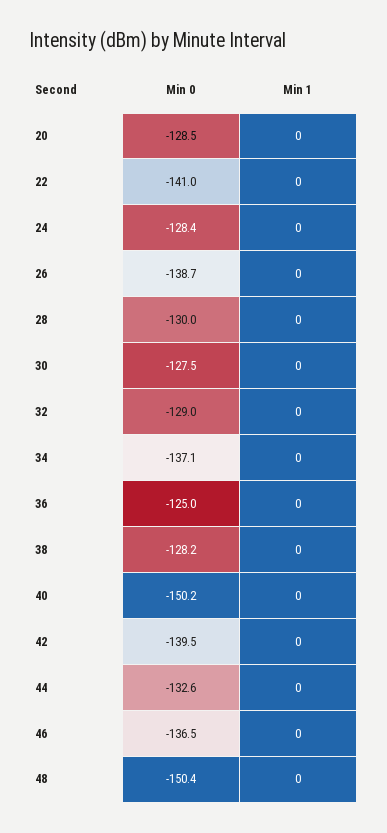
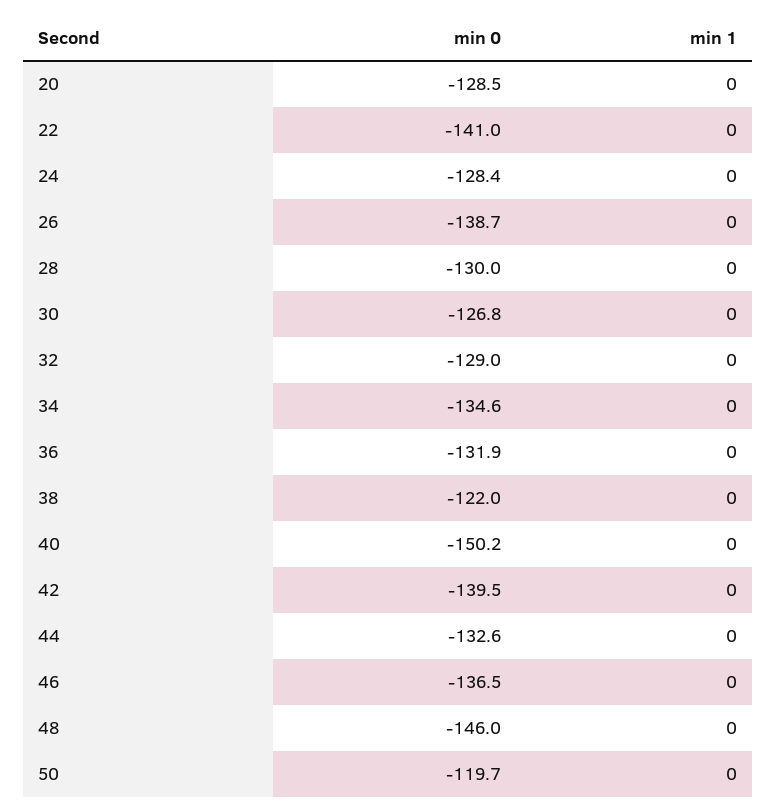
  {
    "Min 0": {
      "20": -128.5,
      "22": -141,
      "24": -128.4,
      "26": -138.7,
      "28": -130,
-     "30": -127.5,
+     "30": -126.8,
      "32": -129,
-     "34": -137.1,
+     "34": -134.6,
-     "36": -125,
+     "36": -131.9,
-     "38": -128.2,
+     "38": -122,
      "40": -150.2,
      "42": -139.5,
      "44": -132.6,
      "46": -136.5,
-     "48": -150.4
+     "48": -146,
+     "50": -119.7
    },
    "Min 1": {
      "20": 0,
      "22": 0,
      "24": 0,
      "26": 0,
      "28": 0,
      "30": 0,
      "32": 0,
      "34": 0,
      "36": 0,
      "38": 0,
      "40": 0,
      "42": 0,
      "44": 0,
      "46": 0,
-     "48": 0
+     "48": 0,
+     "50": 0
    }
  }

